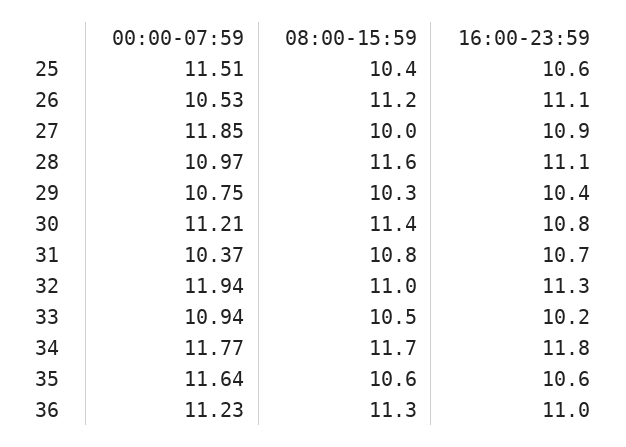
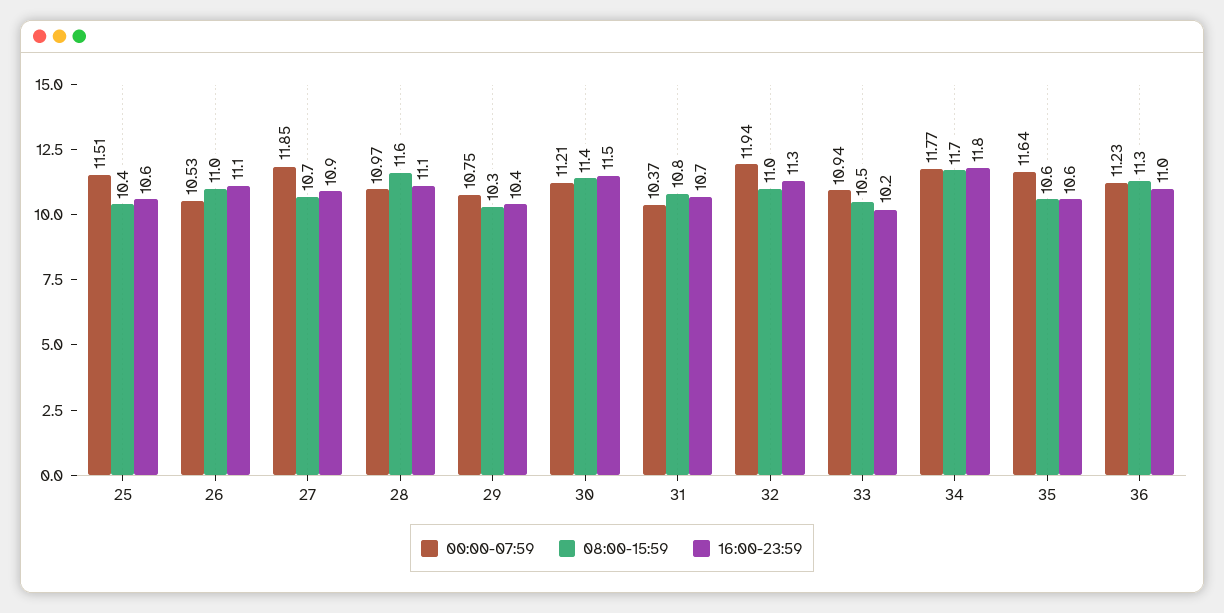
  {
    "00:00-07:59": {
      "25": 11.51,
      "26": 10.53,
      "27": 11.85,
      "28": 10.97,
      "29": 10.75,
      "30": 11.21,
      "31": 10.37,
      "32": 11.94,
      "33": 10.94,
      "34": 11.77,
      "35": 11.64,
      "36": 11.23
    },
    "08:00-15:59": {
      "25": 10.4,
-     "26": 11.2,
+     "26": 11,
-     "27": 10,
+     "27": 10.7,
      "28": 11.6,
      "29": 10.3,
      "30": 11.4,
      "31": 10.8,
      "32": 11,
      "33": 10.5,
      "34": 11.7,
      "35": 10.6,
      "36": 11.3
    },
    "16:00-23:59": {
      "25": 10.6,
      "26": 11.1,
      "27": 10.9,
      "28": 11.1,
      "29": 10.4,
-     "30": 10.8,
+     "30": 11.5,
      "31": 10.7,
      "32": 11.3,
      "33": 10.2,
      "34": 11.8,
      "35": 10.6,
      "36": 11
    }
  }

